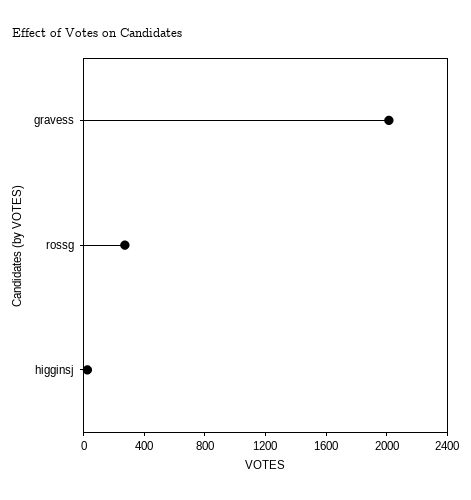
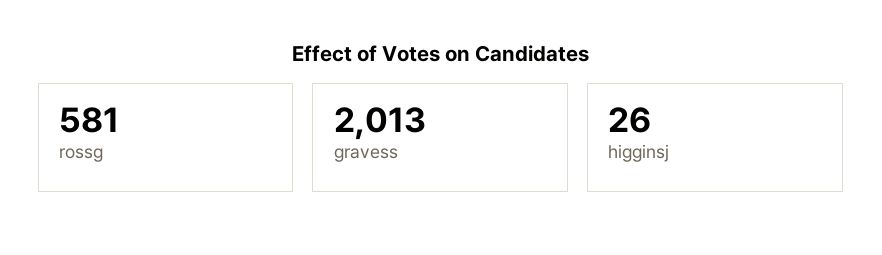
  {
    "gravess": 2013,
-   "rossg": 300,
+   "rossg": 581,
    "higginsj": 26
  }

